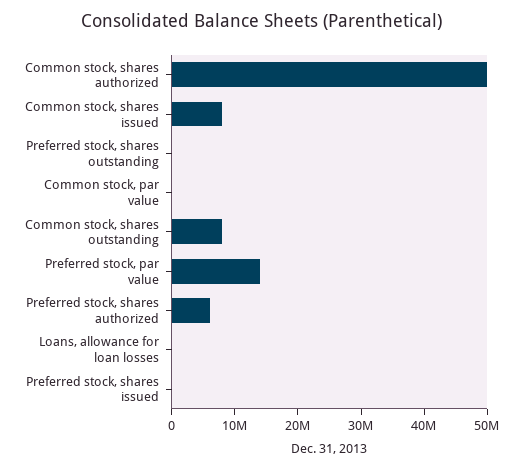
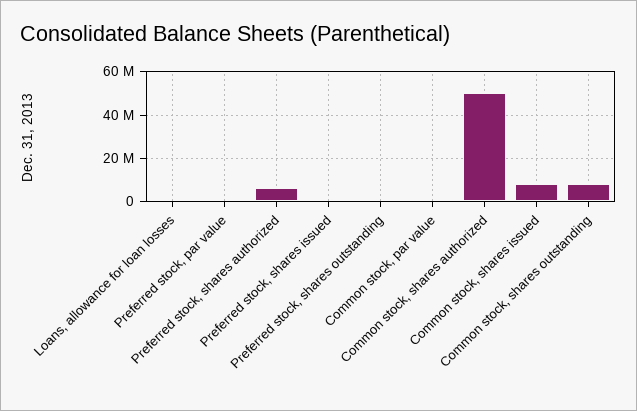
  {
    "Common stock, shares authorized": 50000000,
    "Common stock, shares issued": 8000000,
    "Preferred stock, shares outstanding": 0,
    "Common stock, par value": 0,
    "Common stock, shares outstanding": 8000000,
-   "Preferred stock, par value": 14000000,
+   "Preferred stock, par value": 0,
    "Preferred stock, shares authorized": 6000000,
    "Loans, allowance for loan losses": 0,
    "Preferred stock, shares issued": 0
  }

